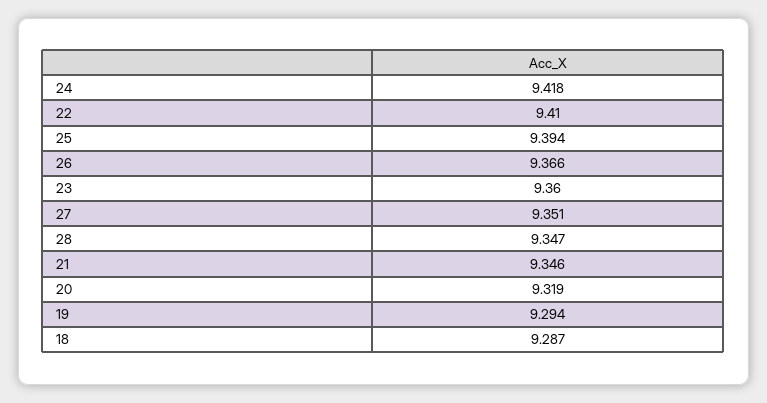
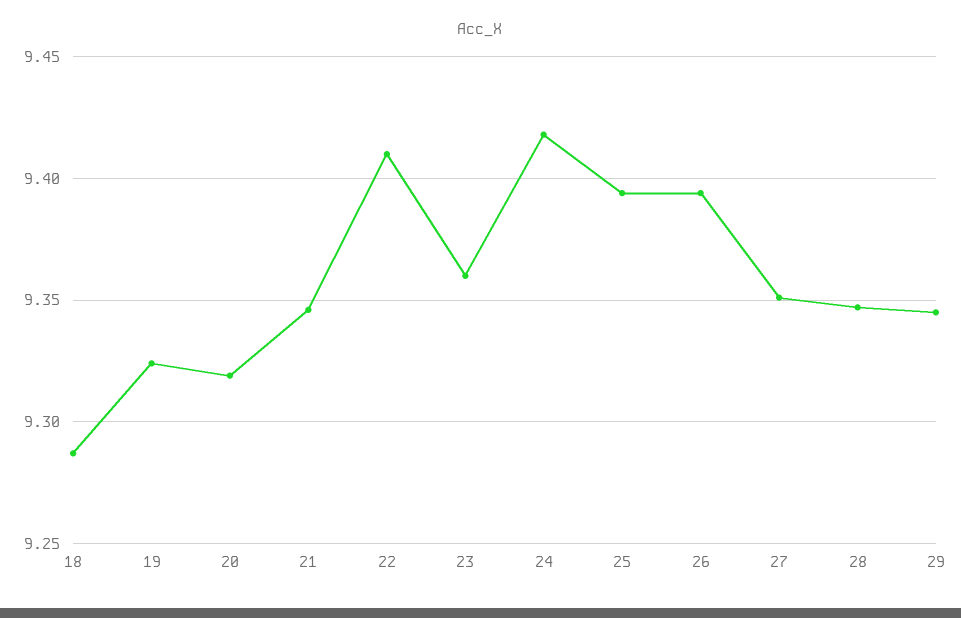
  {
    "24": 9.418,
    "22": 9.41,
    "25": 9.394,
-   "26": 9.366,
+   "26": 9.395,
    "23": 9.36,
    "27": 9.351,
    "28": 9.347,
    "21": 9.346,
    "20": 9.319,
-   "19": 9.294,
+   "19": 9.325,
-   "18": 9.287
+   "18": 9.287,
+   "29": 9.345
  }

